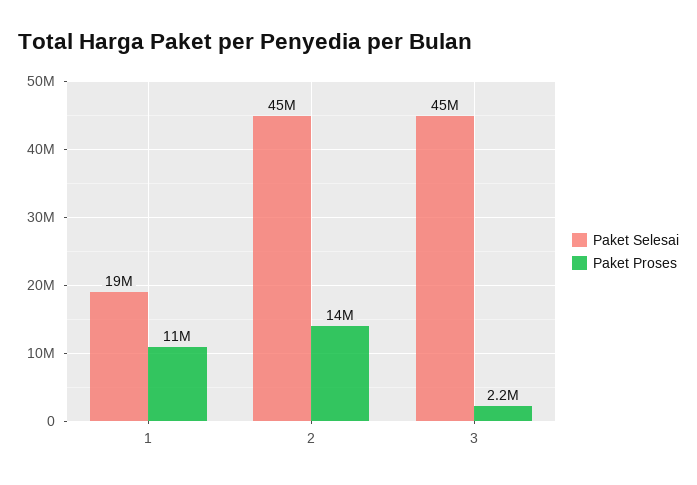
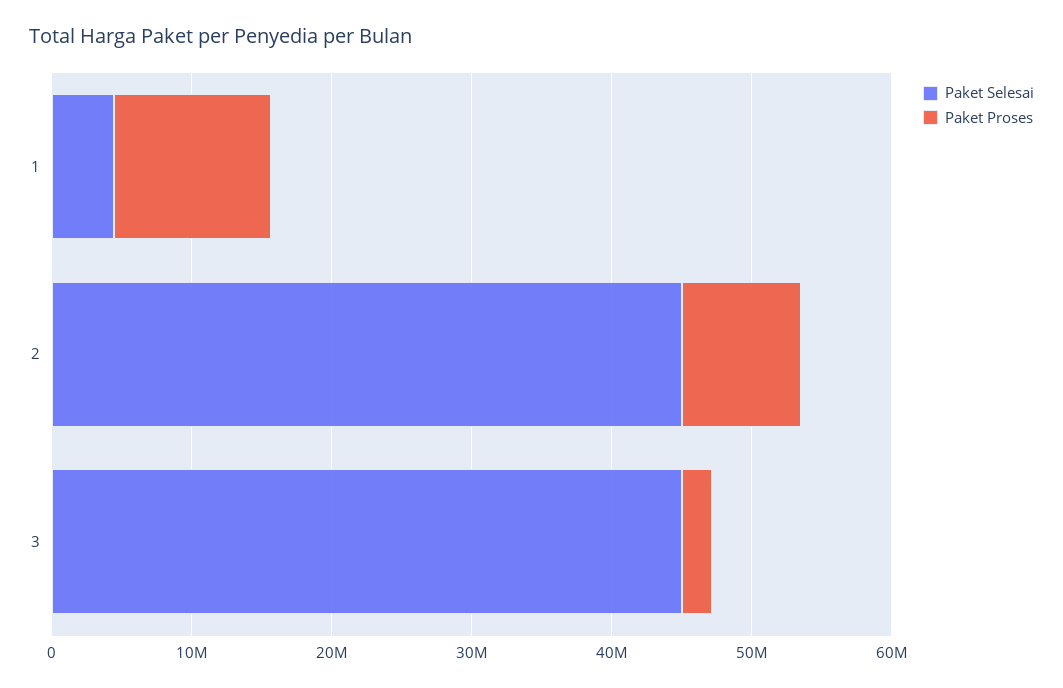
  {
    "Paket Selesai": {
-     "1": 19000000,
+     "1": 4000000,
      "2": 45000000,
      "3": 45000000
    },
    "Paket Proses": {
      "1": 11000000,
-     "2": 14000000,
+     "2": 8000000,
      "3": 2200000
    }
  }

